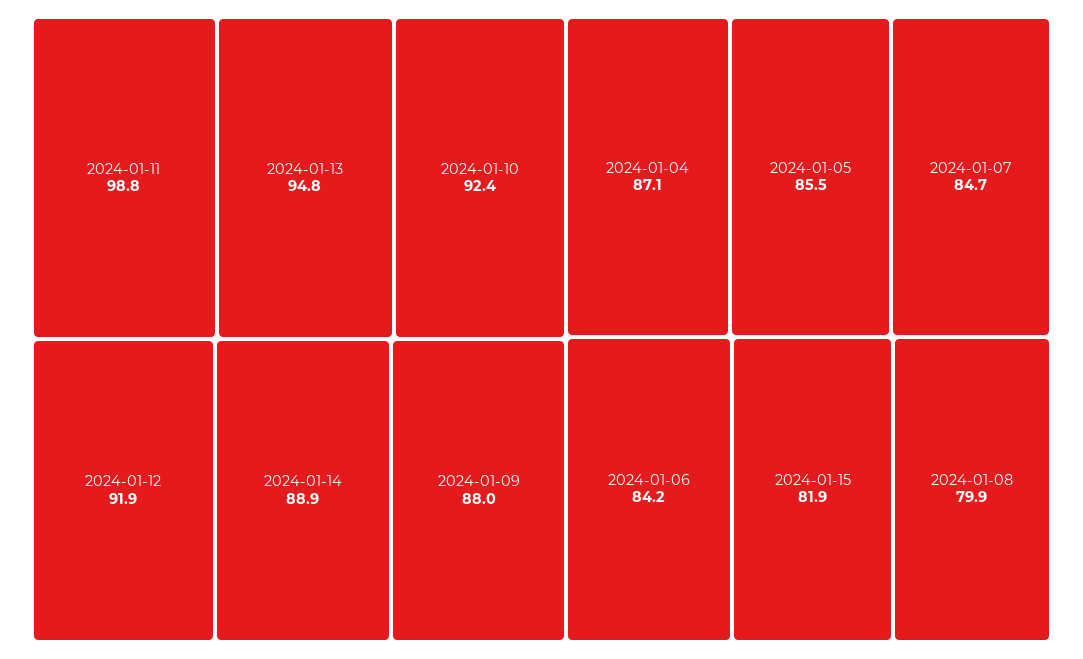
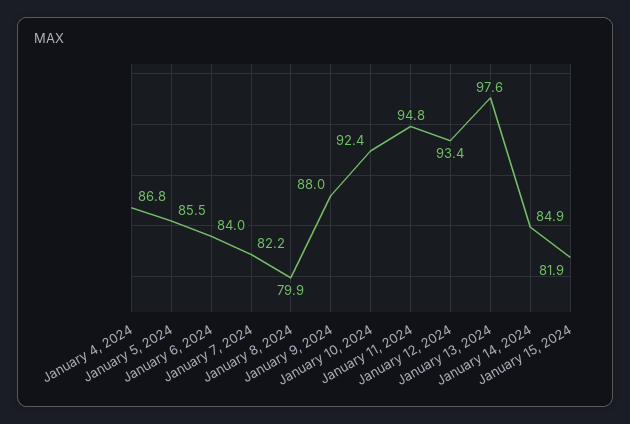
  {
-   "2024-01-11": 98.8,
+   "2024-01-11": 94.8,
-   "2024-01-13": 94.8,
+   "2024-01-13": 97.6,
    "2024-01-10": 92.4,
-   "2024-01-12": 91.9,
+   "2024-01-12": 93.4,
-   "2024-01-14": 88.9,
+   "2024-01-14": 84.9,
    "2024-01-09": 88,
-   "2024-01-04": 87.1,
+   "2024-01-04": 86.8,
    "2024-01-05": 85.5,
-   "2024-01-07": 84.7,
+   "2024-01-07": 82.2,
-   "2024-01-06": 84.2,
+   "2024-01-06": 84,
    "2024-01-15": 81.9,
    "2024-01-08": 79.9
  }

